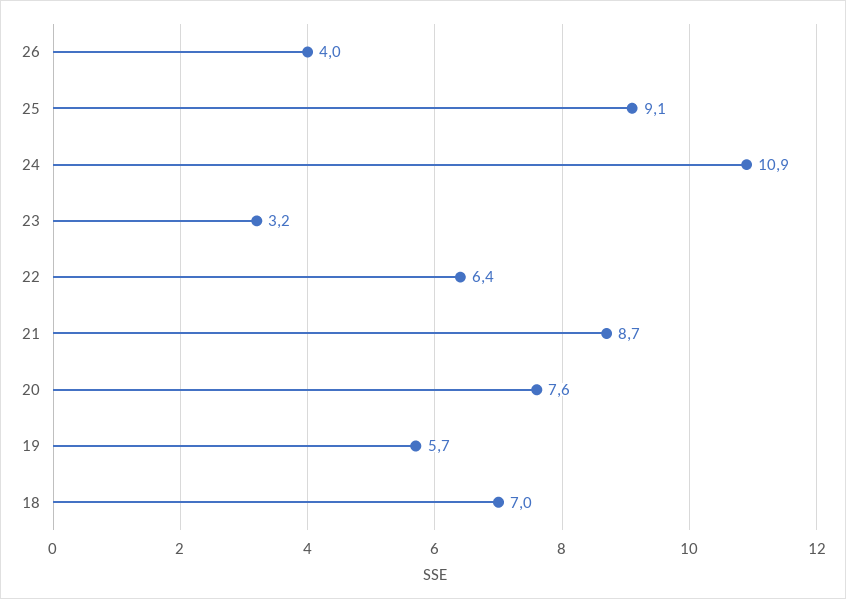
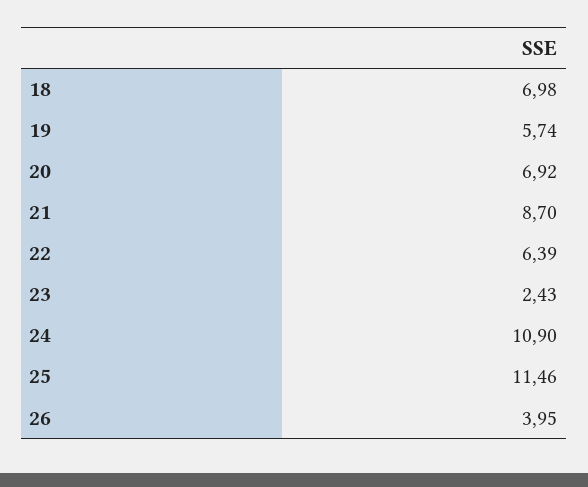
  {
    "26": 3.95,
-   "25": 9.1,
+   "25": 11.46,
    "24": 10.9,
-   "23": 3.2,
+   "23": 2.43,
    "22": 6.39,
    "21": 8.7,
-   "20": 7.6,
+   "20": 6.92,
    "19": 5.74,
    "18": 6.98
  }

